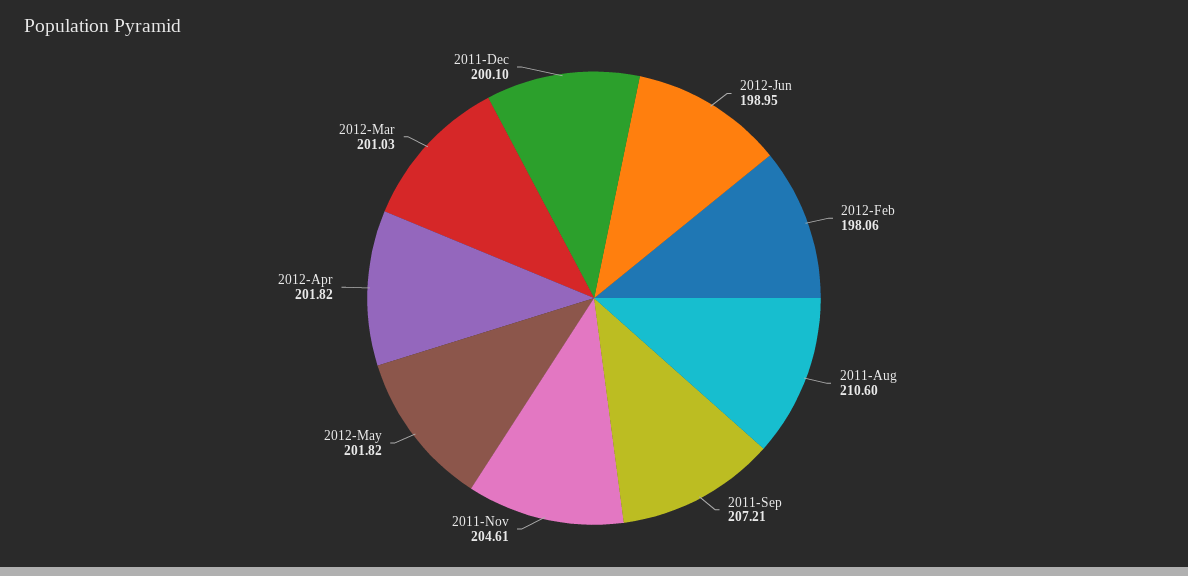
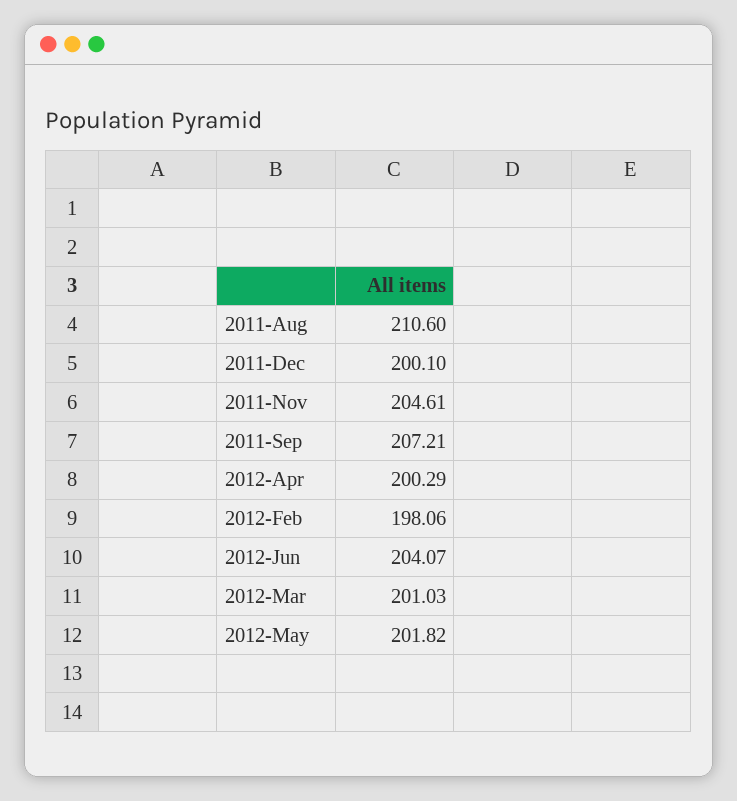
  {
-   "2012-Jun": 198.95,
+   "2012-Jun": 204.07,
    "2012-Feb": 198.06,
    "2011-Aug": 210.6,
    "2011-Sep": 207.21,
    "2011-Nov": 204.61,
    "2012-May": 201.82,
-   "2012-Apr": 201.82,
+   "2012-Apr": 200.29,
    "2012-Mar": 201.03,
    "2011-Dec": 200.1
  }

